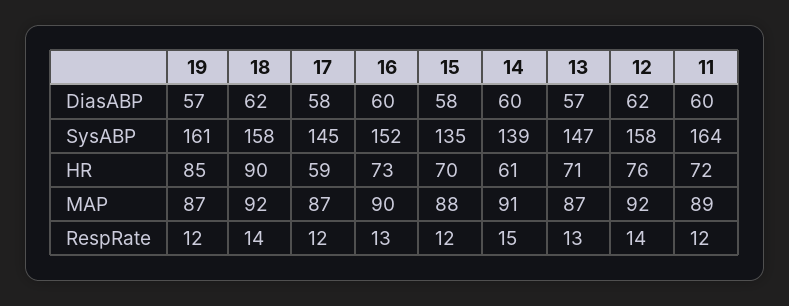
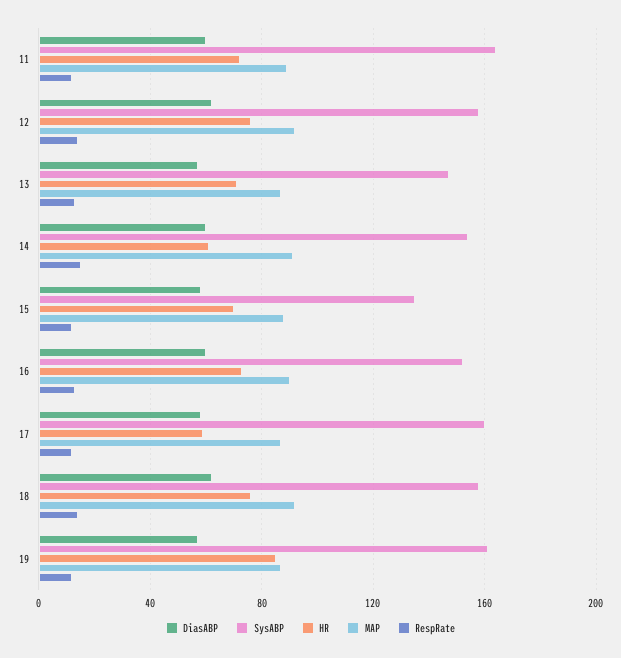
  {
    "DiasABP": {
      "19": 57,
      "18": 62,
      "17": 58,
      "16": 60,
      "15": 58,
      "14": 60,
      "13": 57,
      "12": 62,
      "11": 60
    },
    "SysABP": {
      "19": 161,
      "18": 158,
-     "17": 145,
+     "17": 160,
      "16": 152,
      "15": 135,
-     "14": 139,
+     "14": 155,
      "13": 147,
      "12": 158,
      "11": 164
    },
    "HR": {
      "19": 85,
-     "18": 90,
+     "18": 75,
      "17": 59,
      "16": 73,
      "15": 70,
      "14": 61,
      "13": 71,
      "12": 76,
      "11": 72
    },
    "MAP": {
      "19": 87,
      "18": 92,
      "17": 87,
      "16": 90,
      "15": 88,
      "14": 91,
      "13": 87,
      "12": 92,
      "11": 89
    },
    "RespRate": {
      "19": 12,
      "18": 14,
      "17": 12,
      "16": 13,
      "15": 12,
      "14": 15,
      "13": 13,
      "12": 14,
      "11": 12
    }
  }

